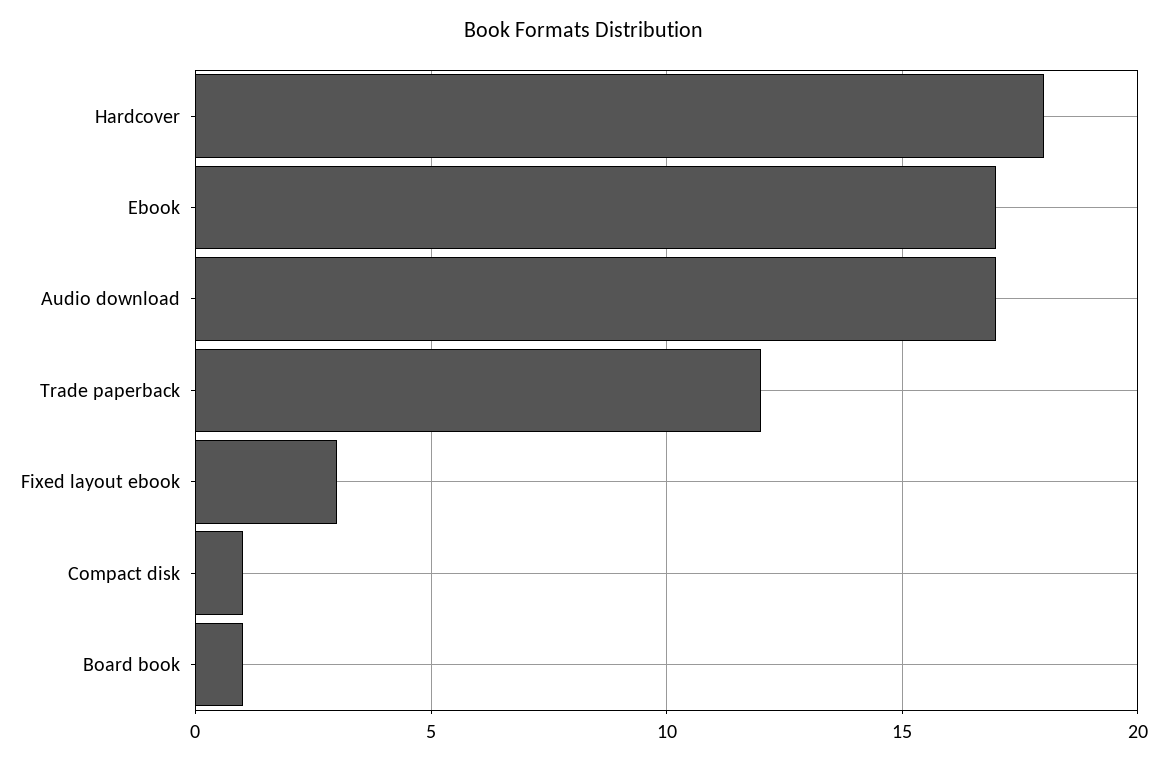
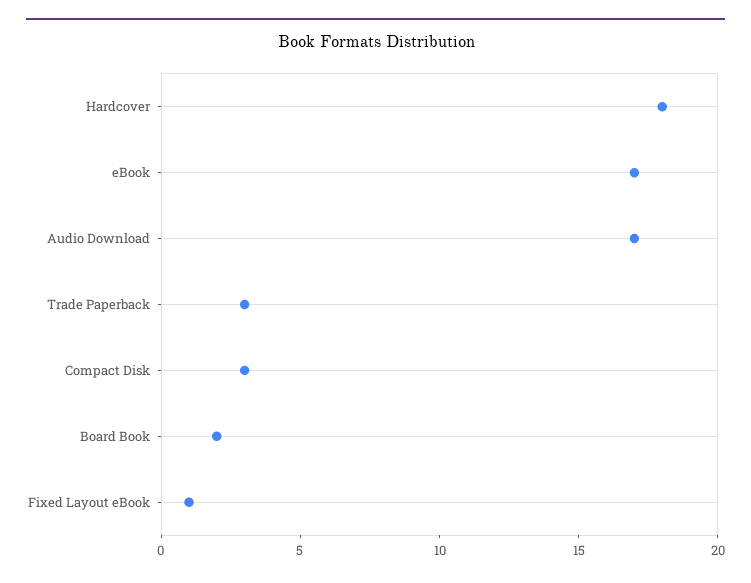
  {
    "Hardcover": 18,
    "Ebook": 17,
    "Audio download": 17,
-   "Trade paperback": 12,
+   "Trade paperback": 3,
-   "Fixed layout ebook": 3,
+   "Fixed layout ebook": 1,
-   "Compact disk": 1,
+   "Compact disk": 3,
-   "Board book": 1
+   "Board book": 2
  }

